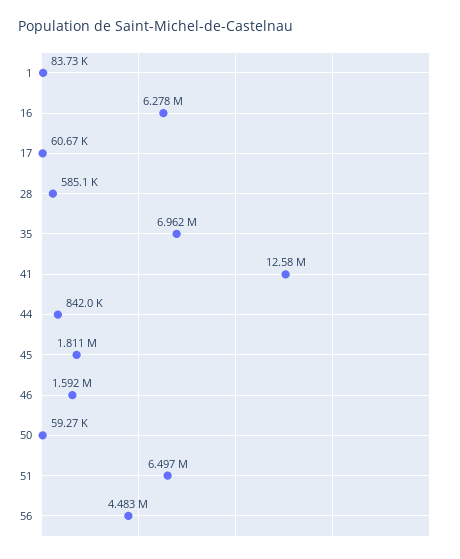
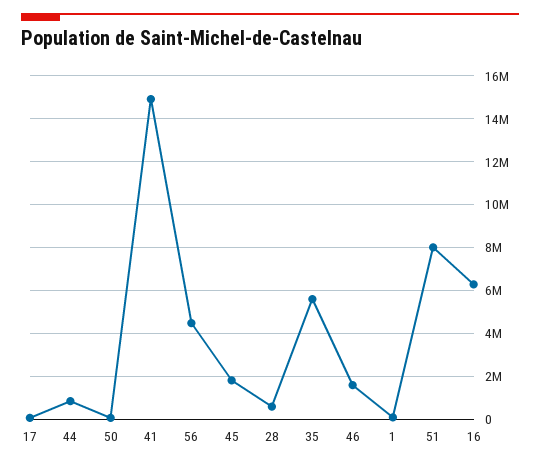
  {
    "1": 83730,
    "16": 6278000,
    "17": 60670,
    "28": 585100,
-   "35": 6962000,
+   "35": 5500000,
-   "41": 12580000,
+   "41": 15000000,
    "44": 842000,
    "45": 1811000,
    "46": 1592000,
    "50": 59270,
-   "51": 6497000,
+   "51": 8000000,
    "56": 4483000
  }

